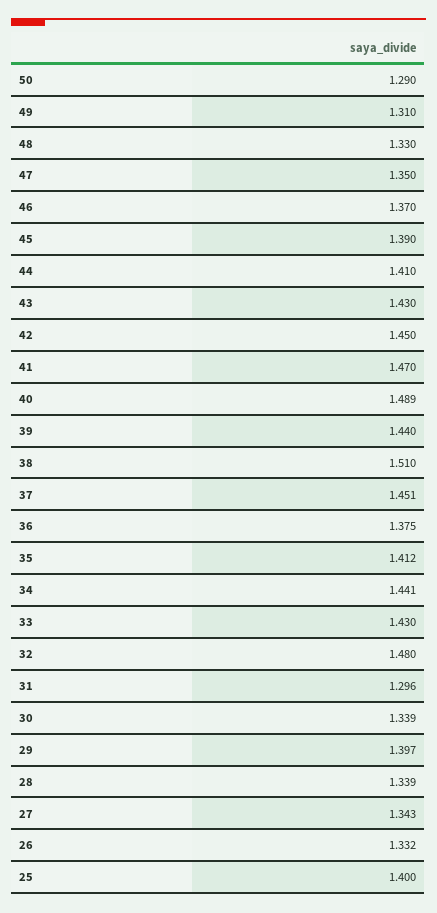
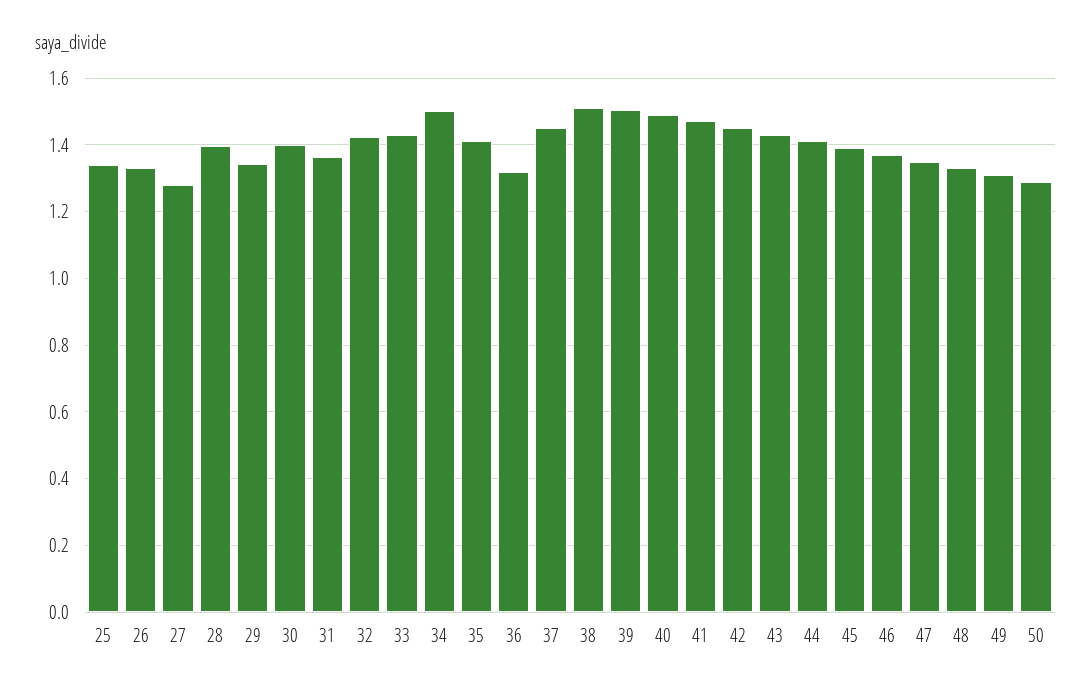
  {
    "50": 1.29,
    "49": 1.31,
    "48": 1.33,
    "47": 1.35,
    "46": 1.37,
    "45": 1.39,
    "44": 1.41,
    "43": 1.43,
    "42": 1.45,
    "41": 1.47,
    "40": 1.489,
-   "39": 1.44,
+   "39": 1.5,
    "38": 1.51,
    "37": 1.451,
-   "36": 1.375,
+   "36": 1.32,
    "35": 1.412,
-   "34": 1.441,
+   "34": 1.5,
    "33": 1.43,
-   "32": 1.48,
+   "32": 1.42,
-   "31": 1.296,
+   "31": 1.36,
-   "30": 1.339,
+   "30": 1.4,
-   "29": 1.397,
+   "29": 1.34,
-   "28": 1.339,
+   "28": 1.4,
-   "27": 1.343,
+   "27": 1.28,
    "26": 1.332,
-   "25": 1.4
+   "25": 1.34
  }

